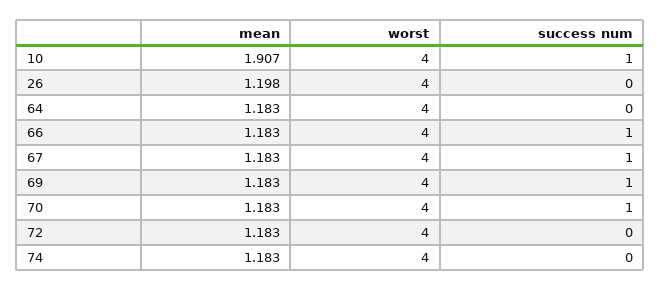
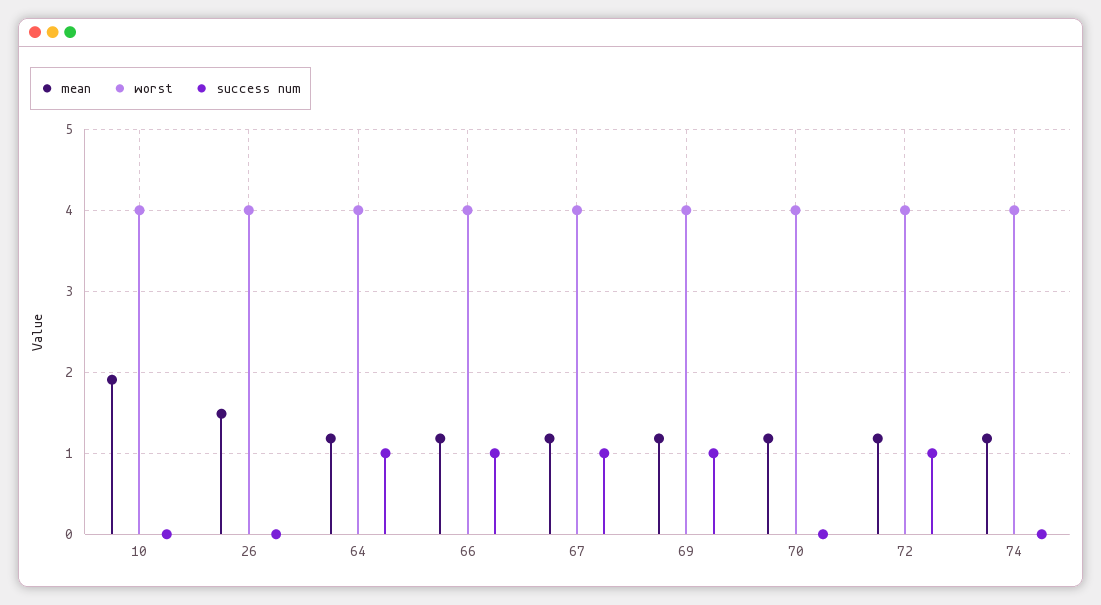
  {
    "mean": {
      "10": 1.907,
-     "26": 1.198,
+     "26": 1.5,
      "64": 1.183,
      "66": 1.183,
      "67": 1.183,
      "69": 1.183,
      "70": 1.183,
      "72": 1.183,
      "74": 1.183
    },
    "worst": {
      "10": 4,
      "26": 4,
      "64": 4,
      "66": 4,
      "67": 4,
      "69": 4,
      "70": 4,
      "72": 4,
      "74": 4
    },
    "success num": {
-     "10": 1,
+     "10": 0,
      "26": 0,
-     "64": 0,
+     "64": 1,
      "66": 1,
      "67": 1,
      "69": 1,
-     "70": 1,
+     "70": 0,
-     "72": 0,
+     "72": 1,
      "74": 0
    }
  }

